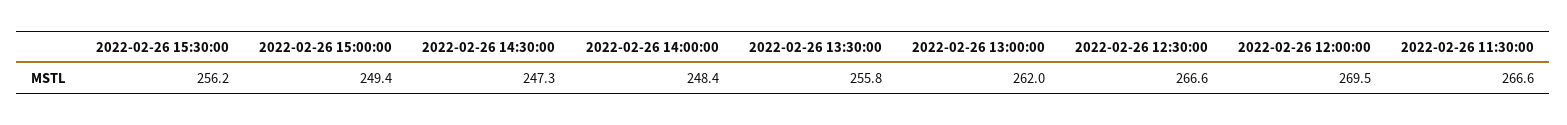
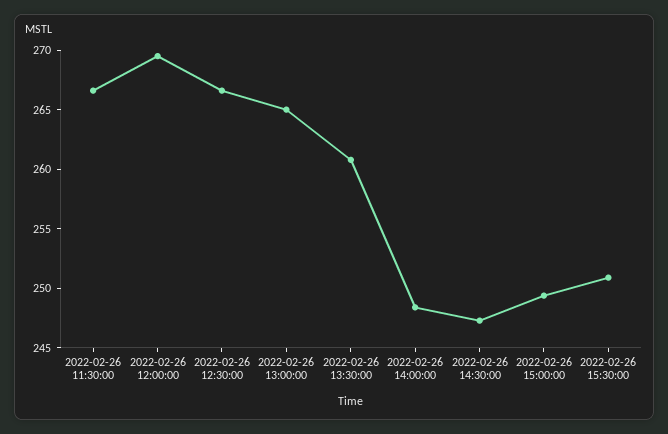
  {
-   "2022-02-26 15:30:00": 256.2,
+   "2022-02-26 15:30:00": 251,
    "2022-02-26 15:00:00": 249.4,
    "2022-02-26 14:30:00": 247.3,
    "2022-02-26 14:00:00": 248.4,
-   "2022-02-26 13:30:00": 255.8,
+   "2022-02-26 13:30:00": 261,
-   "2022-02-26 13:00:00": 262,
+   "2022-02-26 13:00:00": 265,
    "2022-02-26 12:30:00": 266.6,
    "2022-02-26 12:00:00": 269.5,
    "2022-02-26 11:30:00": 266.6
  }

